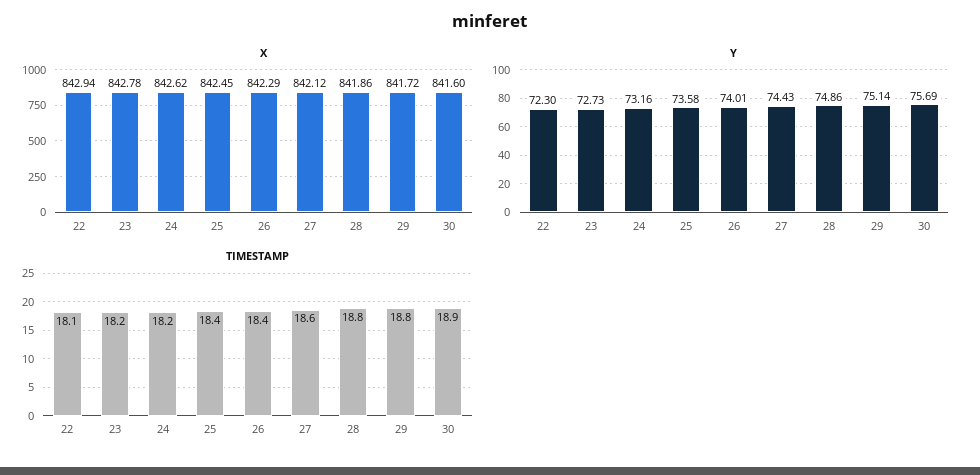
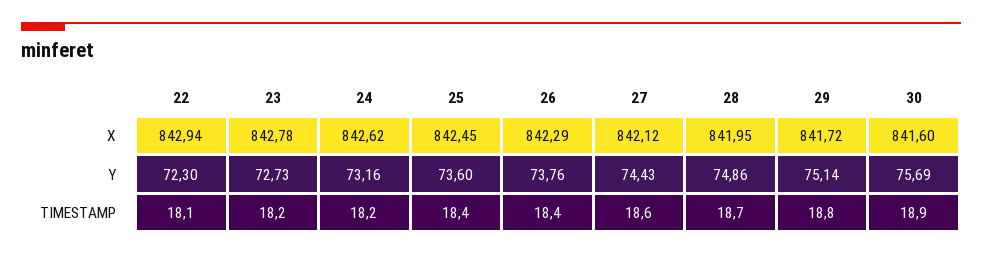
  {
    "X": {
      "22": 842.94,
      "23": 842.78,
      "24": 842.62,
      "25": 842.45,
      "26": 842.29,
      "27": 842.12,
-     "28": 841.86,
+     "28": 841.95,
      "29": 841.72,
      "30": 841.6
    },
    "Y": {
      "22": 72.3,
      "23": 72.73,
      "24": 73.16,
-     "25": 73.58,
+     "25": 73.6,
-     "26": 74.01,
+     "26": 73.76,
      "27": 74.43,
      "28": 74.86,
      "29": 75.14,
      "30": 75.69
    },
    "TIMESTAMP": {
      "22": 18.1,
      "23": 18.2,
      "24": 18.2,
      "25": 18.4,
      "26": 18.4,
      "27": 18.6,
-     "28": 18.8,
+     "28": 18.7,
      "29": 18.8,
      "30": 18.9
    }
  }

